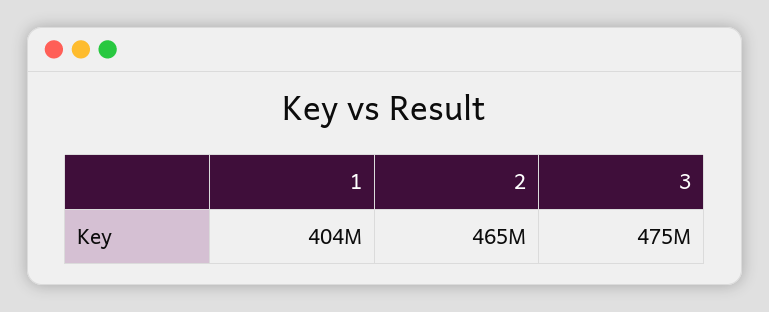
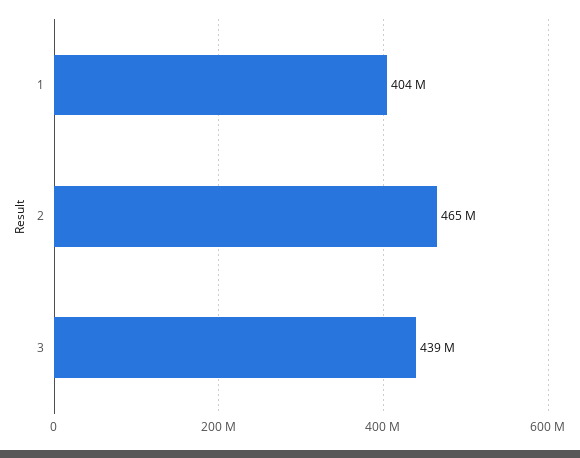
  {
    "1": 404000000,
    "2": 465000000,
-   "3": 475000000
+   "3": 439000000
  }

